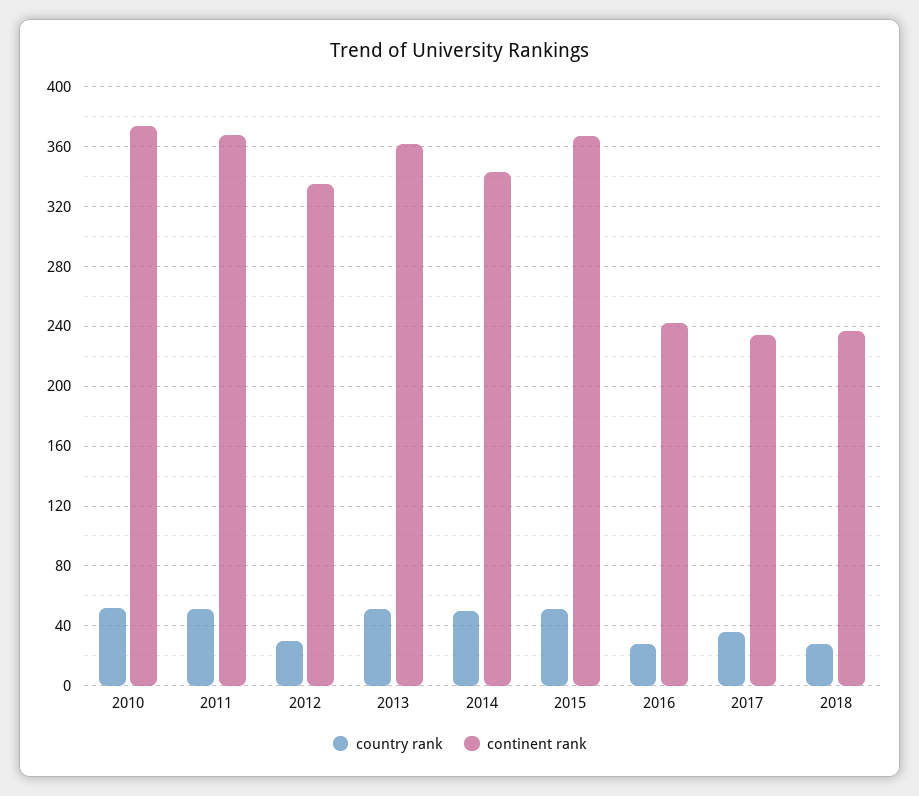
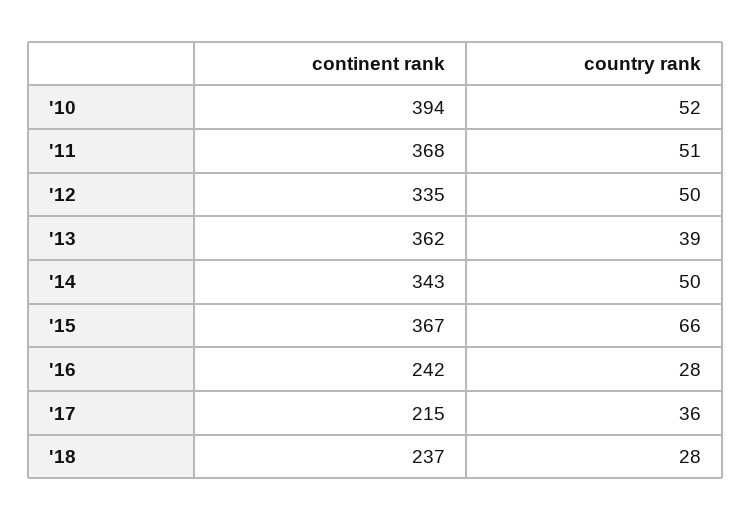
  {
    "country rank": {
      "2010": 52,
      "2011": 51,
-     "2012": 30,
+     "2012": 50,
-     "2013": 50,
+     "2013": 39,
      "2014": 50,
-     "2015": 50,
+     "2015": 66,
      "2016": 28,
      "2017": 36,
      "2018": 28
    },
    "continent rank": {
-     "2010": 375,
+     "2010": 394,
      "2011": 368,
      "2012": 335,
      "2013": 362,
      "2014": 343,
      "2015": 367,
      "2016": 242,
-     "2017": 235,
+     "2017": 215,
      "2018": 237
    }
  }

